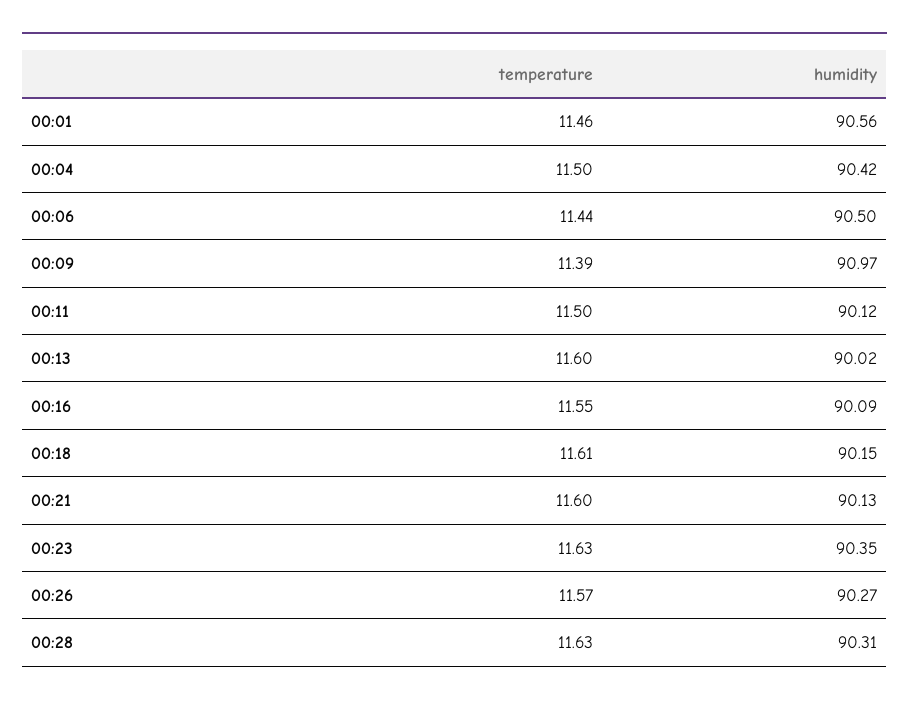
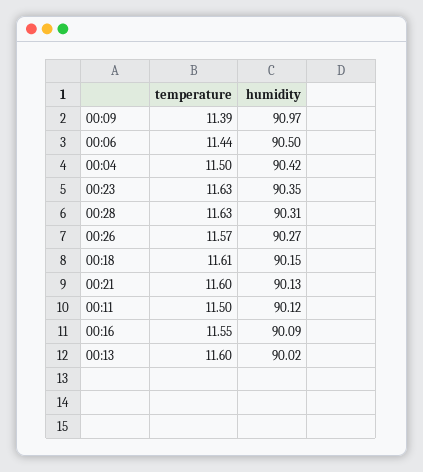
  {
    "temperature": {
-     "00:01": 11.46,
      "00:04": 11.5,
      "00:06": 11.44,
      "00:09": 11.39,
      "00:11": 11.5,
      "00:13": 11.6,
      "00:16": 11.55,
      "00:18": 11.61,
      "00:21": 11.6,
      "00:23": 11.63,
      "00:26": 11.57,
      "00:28": 11.63
    },
    "humidity": {
-     "00:01": 90.56,
      "00:04": 90.42,
      "00:06": 90.5,
      "00:09": 90.97,
      "00:11": 90.12,
      "00:13": 90.02,
      "00:16": 90.09,
      "00:18": 90.15,
      "00:21": 90.13,
      "00:23": 90.35,
      "00:26": 90.27,
      "00:28": 90.31
    }
  }

